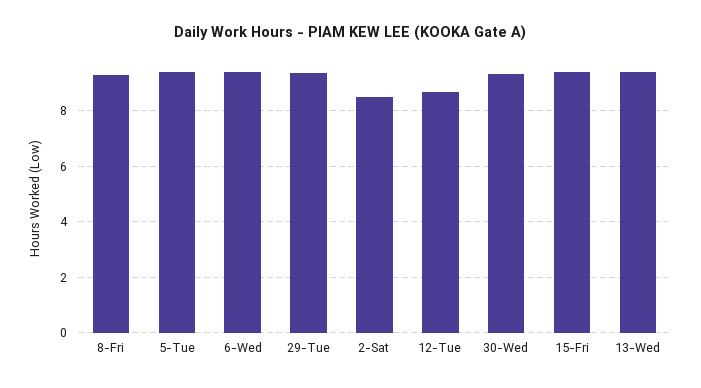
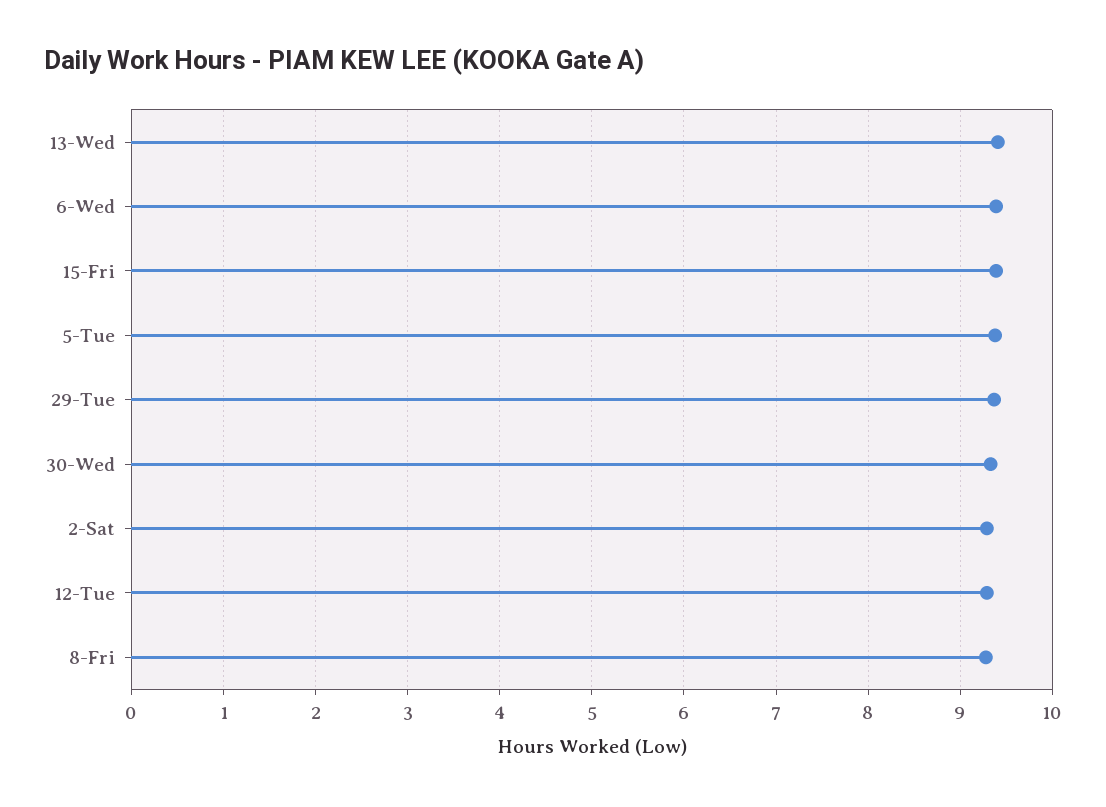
  {
    "8-Fri": 9.3,
    "5-Tue": 9.4,
    "6-Wed": 9.4,
    "29-Tue": 9.4,
-   "2-Sat": 8.5,
+   "2-Sat": 9.3,
-   "12-Tue": 8.75,
+   "12-Tue": 9.3,
    "30-Wed": 9.3,
    "15-Fri": 9.4,
    "13-Wed": 9.4
  }

